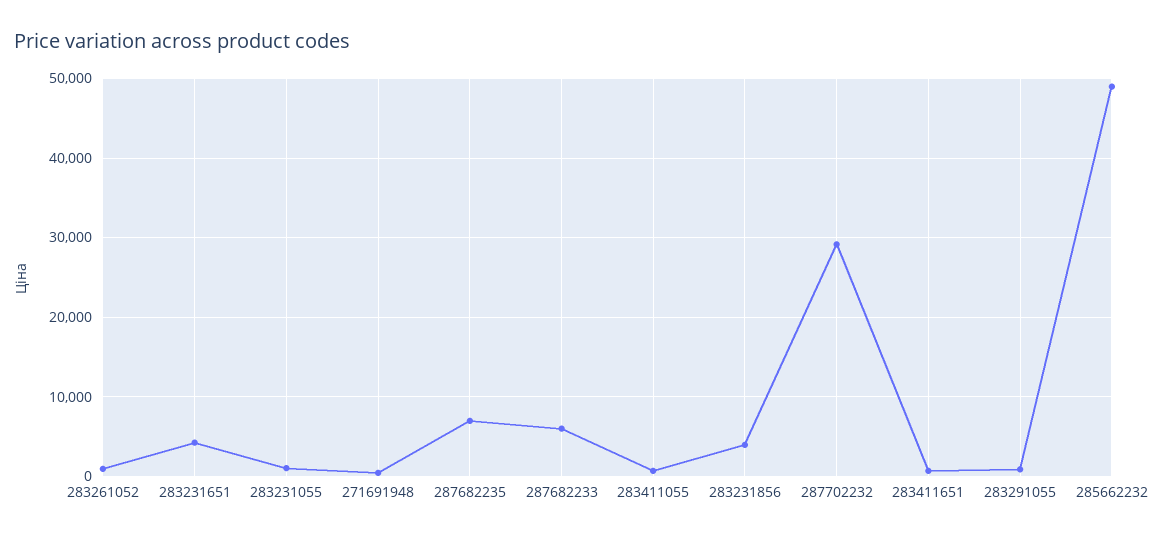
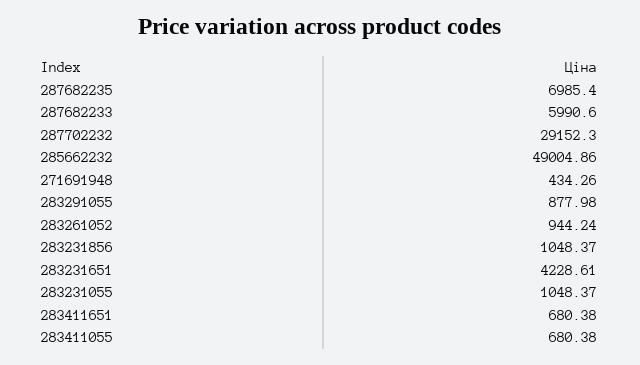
  {
    "283261052": 944.24,
    "283231651": 4228.61,
    "283231055": 1048.37,
    "271691948": 434.26,
    "287682235": 6985.4,
    "287682233": 5990.6,
    "283411055": 680.38,
-   "283231856": 4000,
+   "283231856": 1048.37,
    "287702232": 29152.3,
    "283411651": 680.38,
    "283291055": 877.98,
    "285662232": 49004.86
  }

